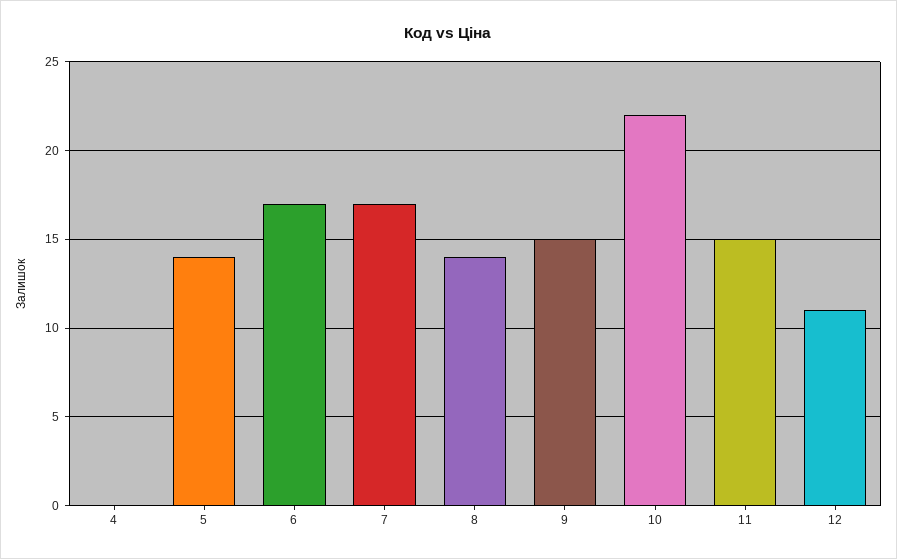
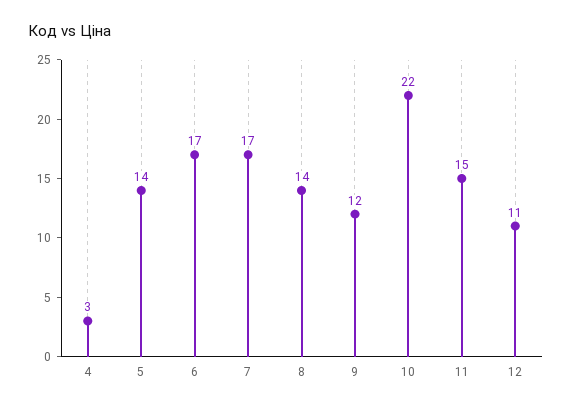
  {
-   "4": 0,
+   "4": 3,
    "5": 14,
    "6": 17,
    "7": 17,
    "8": 14,
-   "9": 15,
+   "9": 12,
    "10": 22,
    "11": 15,
    "12": 11
  }

